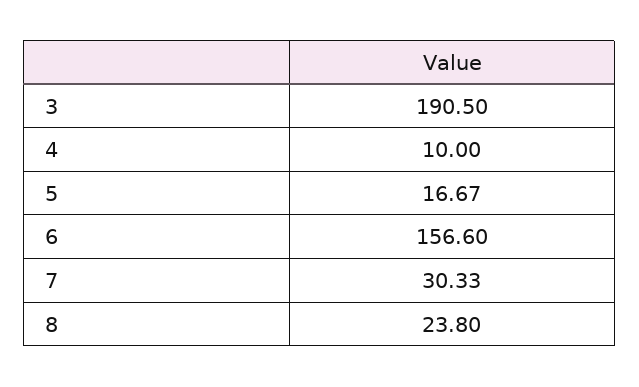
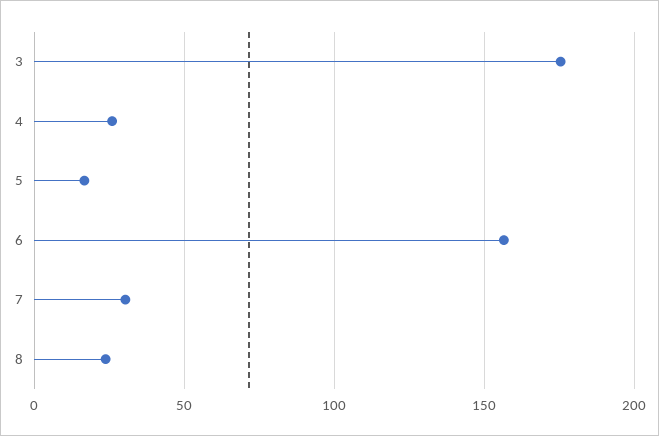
  {
-   "3": 190.5,
+   "3": 175,
-   "4": 10,
+   "4": 25,
    "5": 16.67,
    "6": 156.6,
    "7": 30.33,
    "8": 23.8
  }

